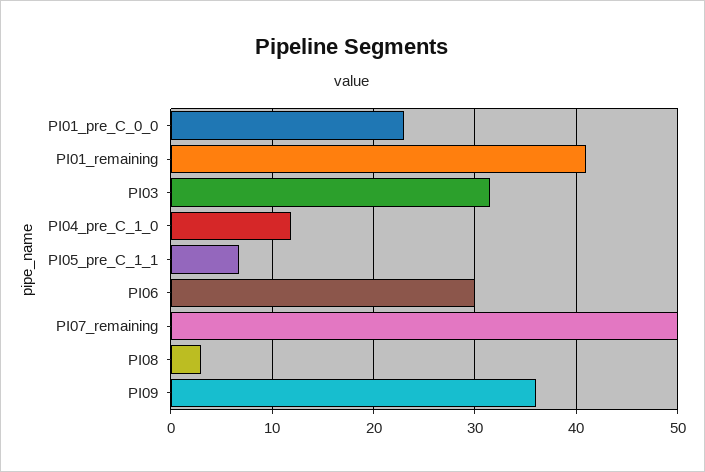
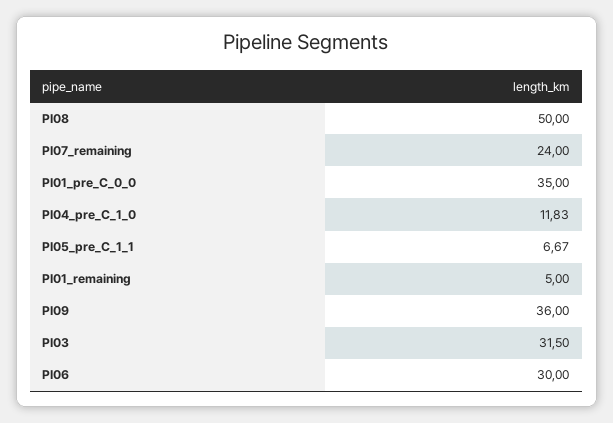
  {
-   "PI01_pre_C_0_0": 23,
+   "PI01_pre_C_0_0": 35,
-   "PI01_remaining": 41,
+   "PI01_remaining": 5,
    "PI03": 31.5,
    "PI04_pre_C_1_0": 11.83,
    "PI05_pre_C_1_1": 6.67,
    "PI06": 30,
-   "PI07_remaining": 50,
+   "PI07_remaining": 24,
-   "PI08": 3,
+   "PI08": 50,
    "PI09": 36
  }

